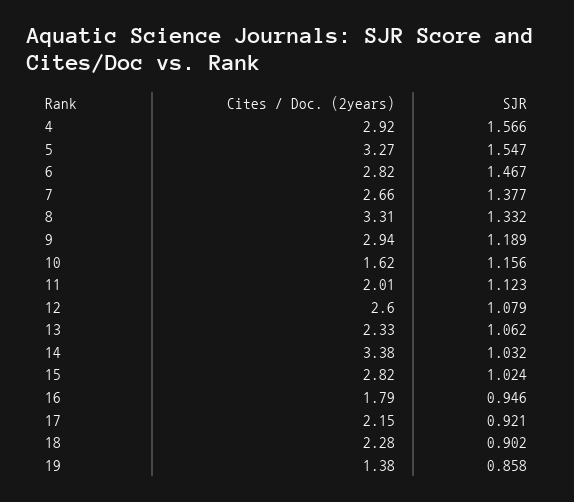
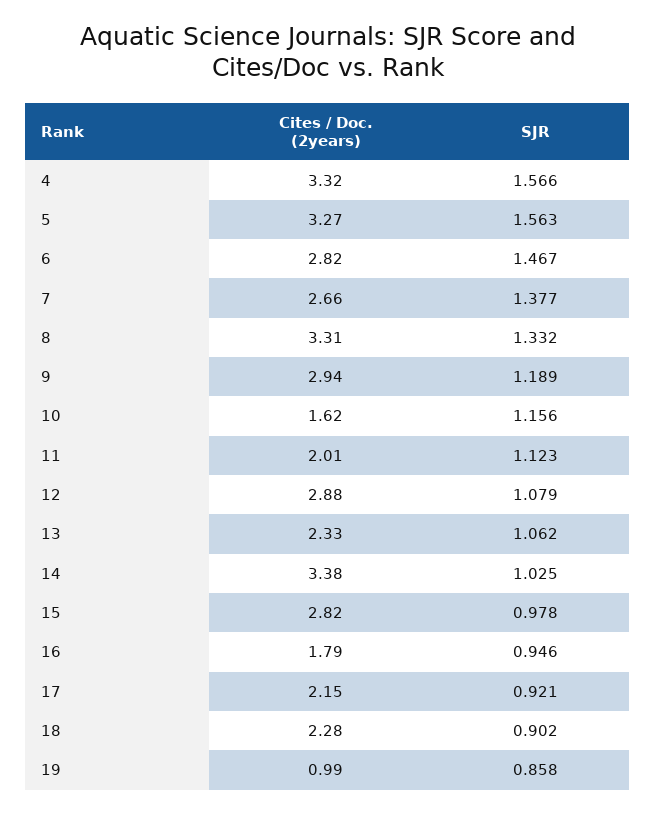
  {
    "Cites / Doc. (2years)": {
-     "4": 2.92,
+     "4": 3.32,
      "5": 3.27,
      "6": 2.82,
      "7": 2.66,
      "8": 3.31,
      "9": 2.94,
      "10": 1.62,
      "11": 2.01,
-     "12": 2.6,
+     "12": 2.88,
      "13": 2.33,
      "14": 3.38,
      "15": 2.82,
      "16": 1.79,
      "17": 2.15,
      "18": 2.28,
-     "19": 1.38
+     "19": 0.99
    },
    "SJR": {
      "4": 1.566,
-     "5": 1.547,
+     "5": 1.563,
      "6": 1.467,
      "7": 1.377,
      "8": 1.332,
      "9": 1.189,
      "10": 1.156,
      "11": 1.123,
      "12": 1.079,
      "13": 1.062,
-     "14": 1.032,
+     "14": 1.025,
-     "15": 1.024,
+     "15": 0.978,
      "16": 0.946,
      "17": 0.921,
      "18": 0.902,
      "19": 0.858
    }
  }

